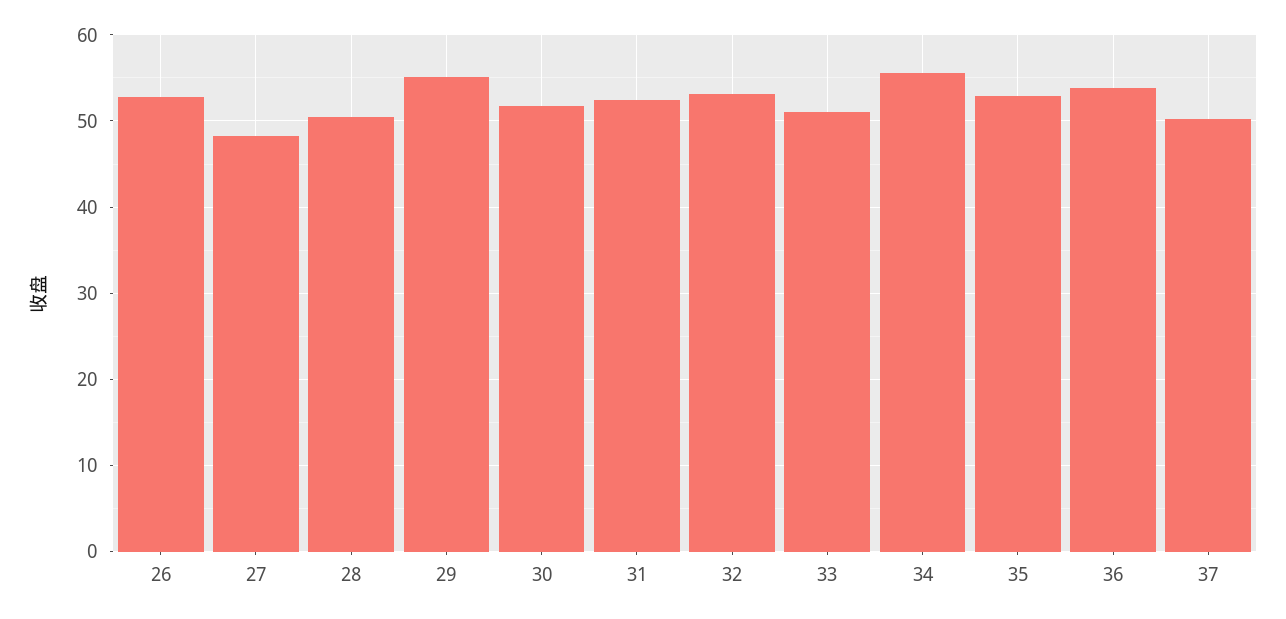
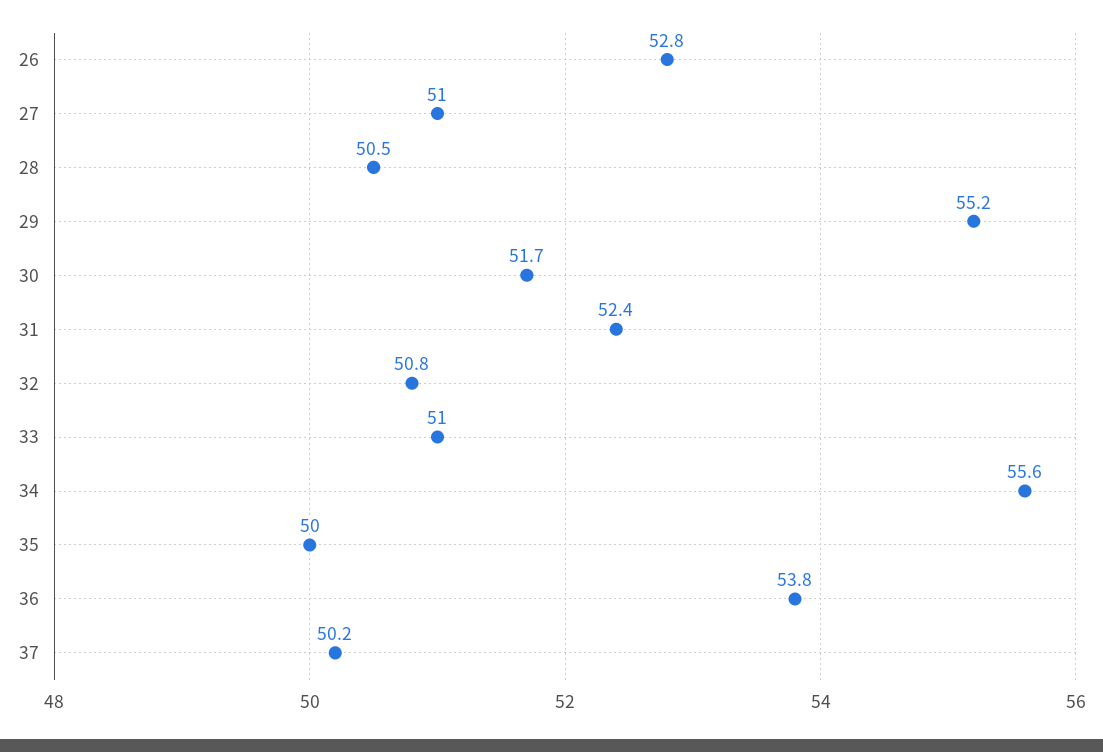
  {
    "26": 52.8,
-   "27": 48,
+   "27": 51,
    "28": 50.5,
    "29": 55.2,
    "30": 51.7,
    "31": 52.4,
-   "32": 53,
+   "32": 50.8,
    "33": 51,
    "34": 55.6,
-   "35": 53,
+   "35": 50,
    "36": 53.8,
    "37": 50.2
  }

